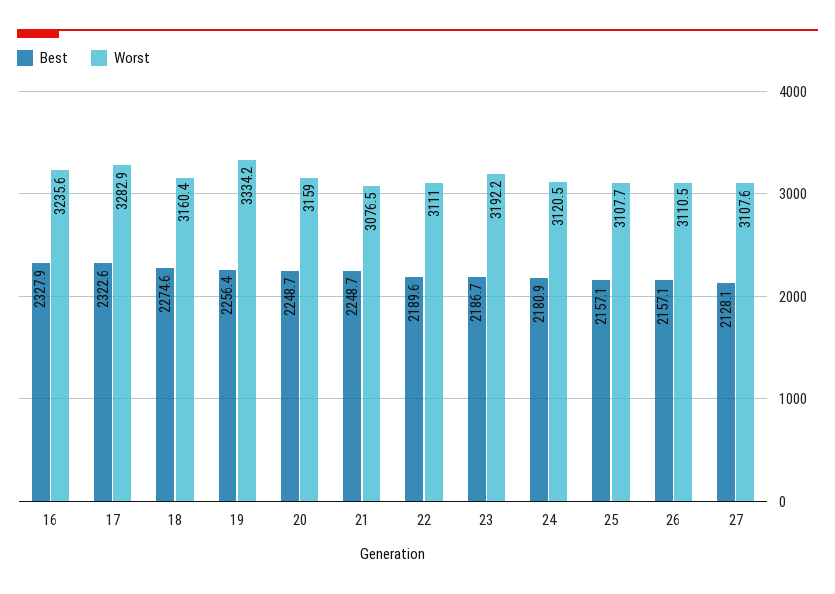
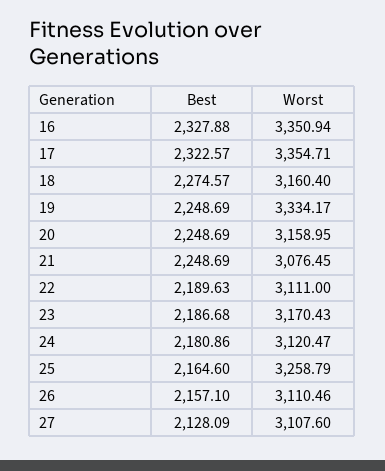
  {
    "Best": {
      "16": 2327.88,
      "17": 2322.57,
      "18": 2274.57,
-     "19": 2256.4,
+     "19": 2248.69,
      "20": 2248.69,
      "21": 2248.69,
      "22": 2189.63,
      "23": 2186.68,
      "24": 2180.86,
-     "25": 2157.1,
+     "25": 2164.6,
      "26": 2157.1,
      "27": 2128.09
    },
    "Worst": {
-     "16": 3235.6,
+     "16": 3350.94,
-     "17": 3282.9,
+     "17": 3354.71,
      "18": 3160.4,
      "19": 3334.17,
      "20": 3158.95,
      "21": 3076.45,
      "22": 3111,
-     "23": 3192.2,
+     "23": 3170.43,
      "24": 3120.47,
-     "25": 3107.7,
+     "25": 3258.79,
      "26": 3110.46,
      "27": 3107.6
    }
  }

